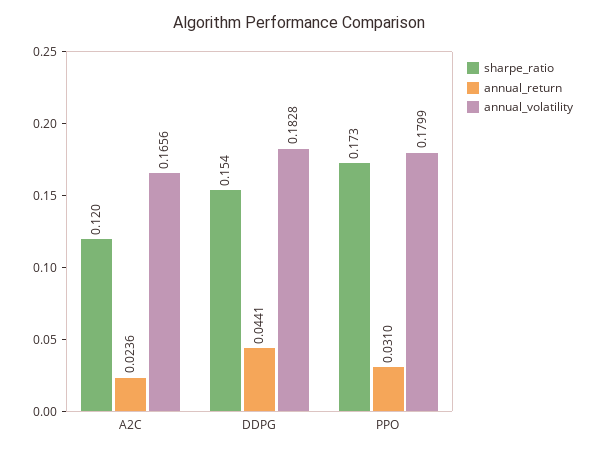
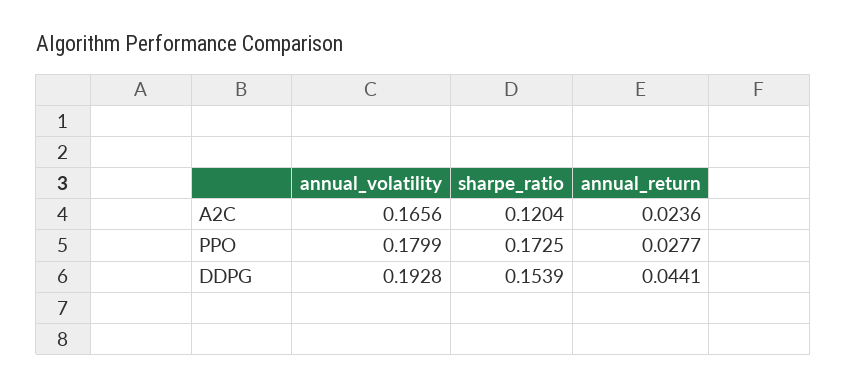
  {
    "sharpe_ratio": {
      "A2C": 0.1204,
      "DDPG": 0.1539,
      "PPO": 0.1725
    },
    "annual_return": {
      "A2C": 0.0236,
      "DDPG": 0.0441,
-     "PPO": 0.031
+     "PPO": 0.0277
    },
    "annual_volatility": {
      "A2C": 0.1656,
-     "DDPG": 0.1828,
+     "DDPG": 0.1928,
      "PPO": 0.1799
    }
  }

